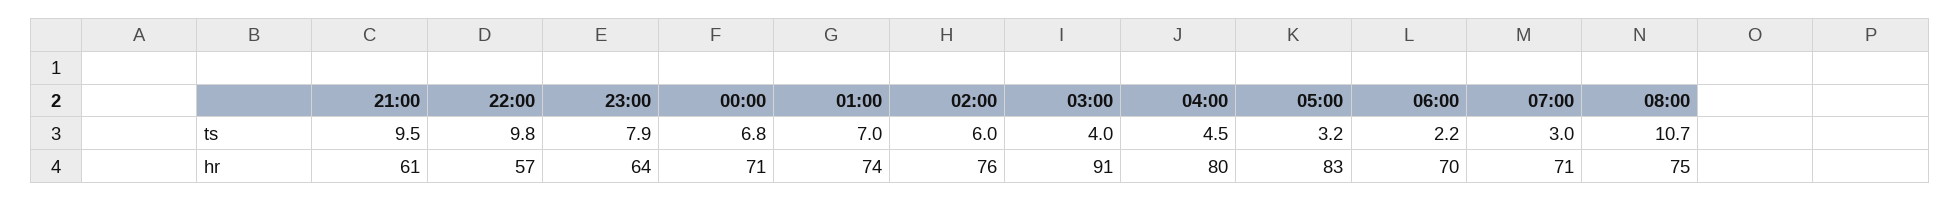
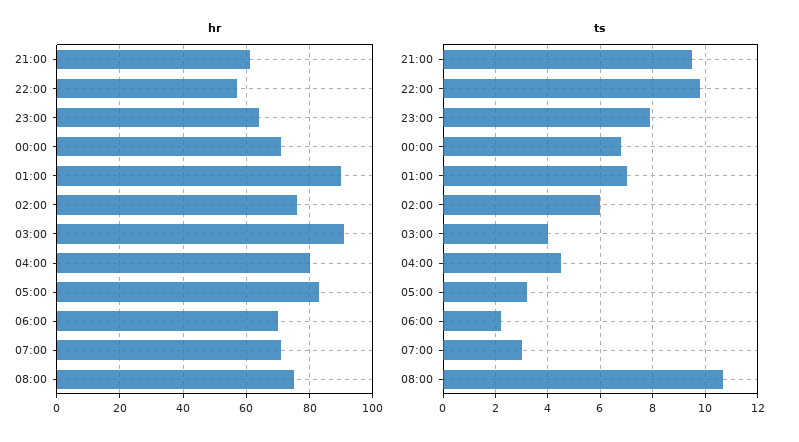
  {
    "ts": {
      "21:00": 9.5,
      "22:00": 9.8,
      "23:00": 7.9,
      "00:00": 6.8,
      "01:00": 7,
      "02:00": 6,
      "03:00": 4,
      "04:00": 4.5,
      "05:00": 3.2,
      "06:00": 2.2,
      "07:00": 3,
      "08:00": 10.7
    },
    "hr": {
      "21:00": 61,
      "22:00": 57,
      "23:00": 64,
      "00:00": 71,
-     "01:00": 74,
+     "01:00": 90,
      "02:00": 76,
      "03:00": 91,
      "04:00": 80,
      "05:00": 83,
      "06:00": 70,
      "07:00": 71,
      "08:00": 75
    }
  }

